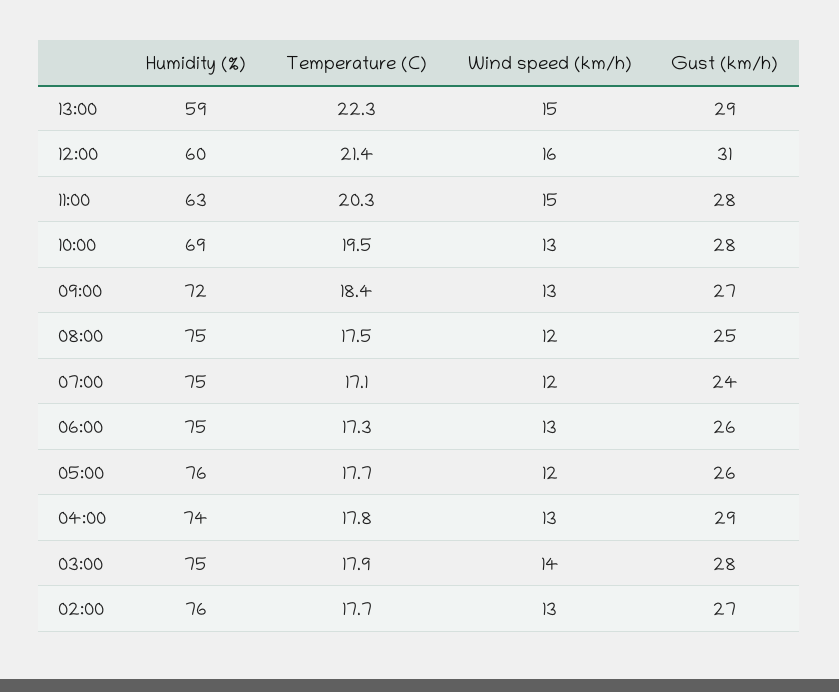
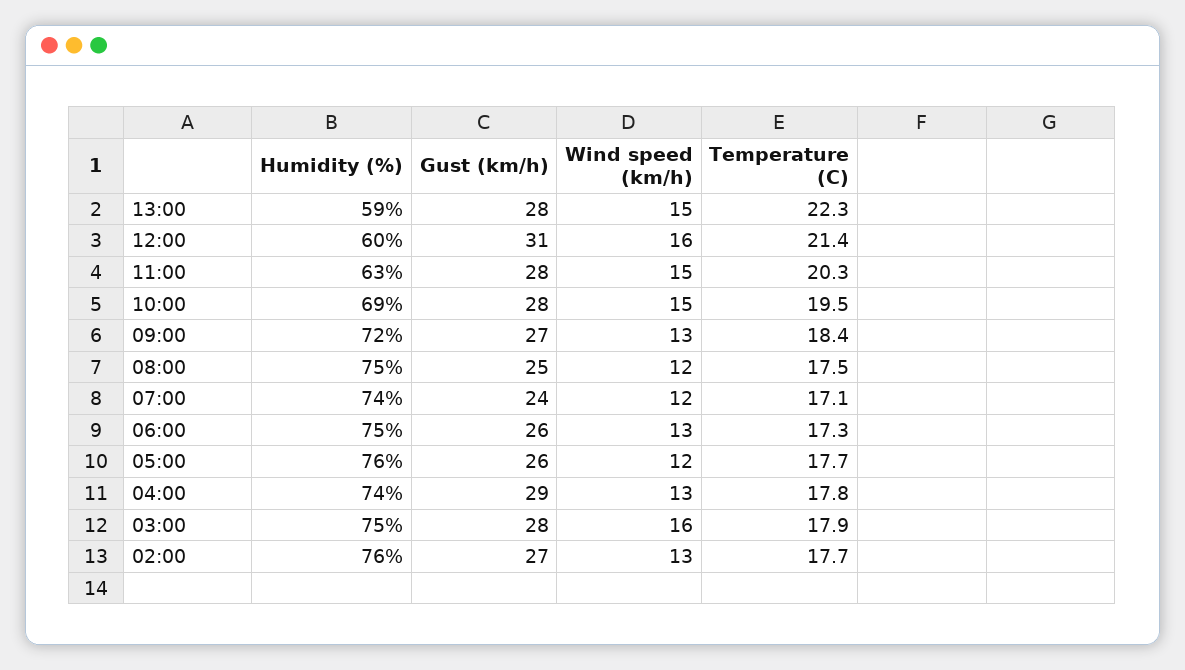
  {
    "Humidity (%)": {
      "13:00": 59,
      "12:00": 60,
      "11:00": 63,
      "10:00": 69,
      "09:00": 72,
      "08:00": 75,
-     "07:00": 75,
+     "07:00": 74,
      "06:00": 75,
      "05:00": 76,
      "04:00": 74,
      "03:00": 75,
      "02:00": 76
    },
    "Temperature (C)": {
      "13:00": 22.3,
      "12:00": 21.4,
      "11:00": 20.3,
      "10:00": 19.5,
      "09:00": 18.4,
      "08:00": 17.5,
      "07:00": 17.1,
      "06:00": 17.3,
      "05:00": 17.7,
      "04:00": 17.8,
      "03:00": 17.9,
      "02:00": 17.7
    },
    "Wind speed (km/h)": {
      "13:00": 15,
      "12:00": 16,
      "11:00": 15,
-     "10:00": 13,
+     "10:00": 15,
      "09:00": 13,
      "08:00": 12,
      "07:00": 12,
      "06:00": 13,
      "05:00": 12,
      "04:00": 13,
-     "03:00": 14,
+     "03:00": 16,
      "02:00": 13
    },
    "Gust (km/h)": {
-     "13:00": 29,
+     "13:00": 28,
      "12:00": 31,
      "11:00": 28,
      "10:00": 28,
      "09:00": 27,
      "08:00": 25,
      "07:00": 24,
      "06:00": 26,
      "05:00": 26,
      "04:00": 29,
      "03:00": 28,
      "02:00": 27
    }
  }

